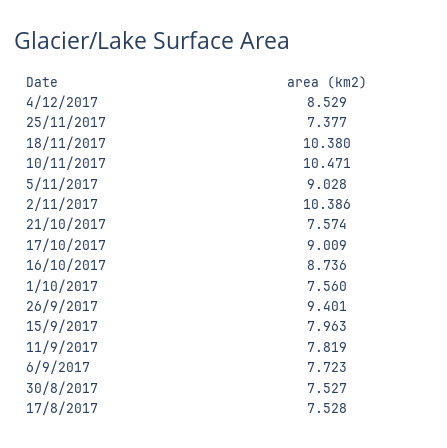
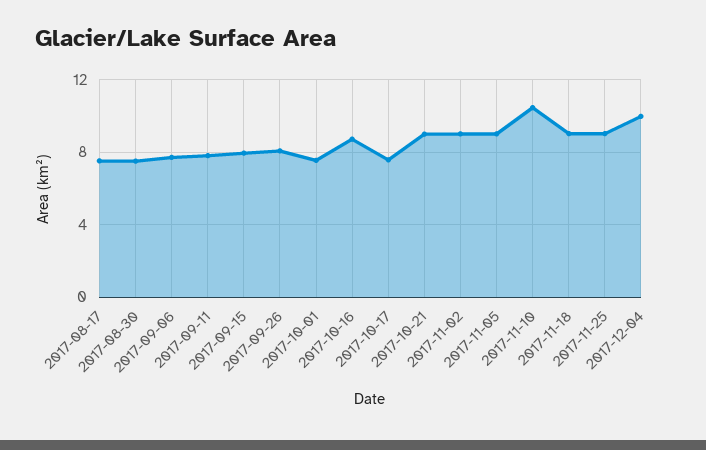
  {
-   "4/12/2017": 8.529,
+   "4/12/2017": 10,
-   "25/11/2017": 7.377,
+   "25/11/2017": 9,
-   "18/11/2017": 10.38,
+   "18/11/2017": 9,
    "10/11/2017": 10.471,
    "5/11/2017": 9.028,
-   "2/11/2017": 10.386,
+   "2/11/2017": 9,
-   "21/10/2017": 7.574,
+   "21/10/2017": 9,
-   "17/10/2017": 9.009,
+   "17/10/2017": 7.5,
    "16/10/2017": 8.736,
    "1/10/2017": 7.56,
-   "26/9/2017": 9.401,
+   "26/9/2017": 8,
    "15/9/2017": 7.963,
    "11/9/2017": 7.819,
    "6/9/2017": 7.723,
    "30/8/2017": 7.527,
    "17/8/2017": 7.528
  }

